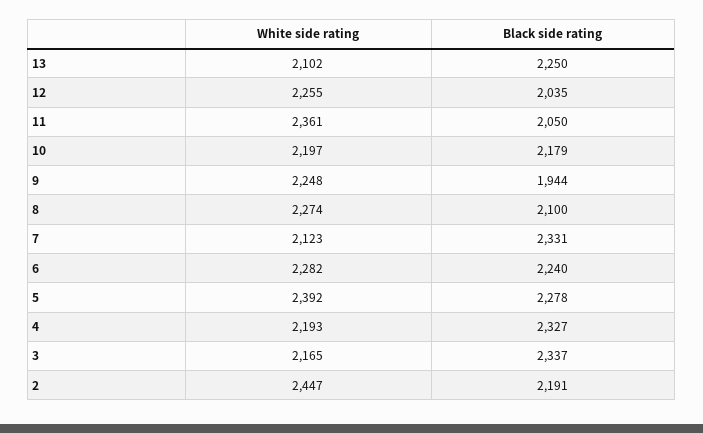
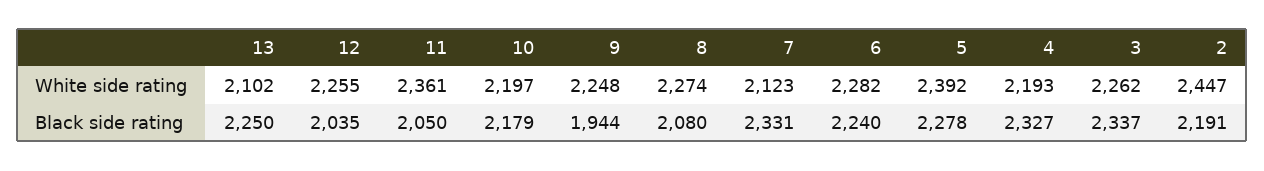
  {
    "White side rating": {
      "13": 2102,
      "12": 2255,
      "11": 2361,
      "10": 2197,
      "9": 2248,
      "8": 2274,
      "7": 2123,
      "6": 2282,
      "5": 2392,
      "4": 2193,
-     "3": 2165,
+     "3": 2262,
      "2": 2447
    },
    "Black side rating": {
      "13": 2250,
      "12": 2035,
      "11": 2050,
      "10": 2179,
      "9": 1944,
-     "8": 2100,
+     "8": 2080,
      "7": 2331,
      "6": 2240,
      "5": 2278,
      "4": 2327,
      "3": 2337,
      "2": 2191
    }
  }

